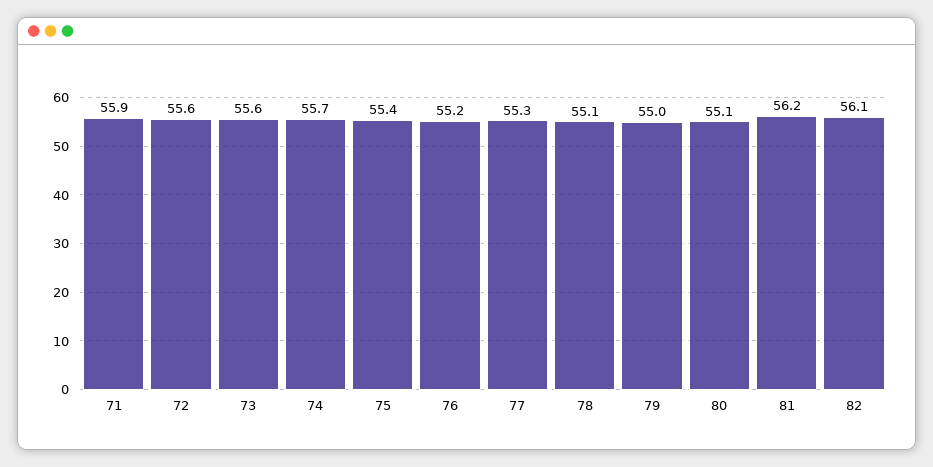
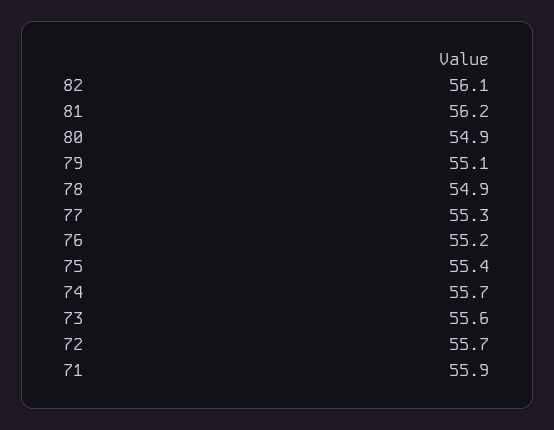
  {
    "71": 55.9,
-   "72": 55.6,
+   "72": 55.7,
    "73": 55.6,
    "74": 55.7,
    "75": 55.4,
    "76": 55.2,
    "77": 55.3,
-   "78": 55.1,
+   "78": 54.9,
-   "79": 55,
+   "79": 55.1,
-   "80": 55.1,
+   "80": 54.9,
    "81": 56.2,
    "82": 56.1
  }

